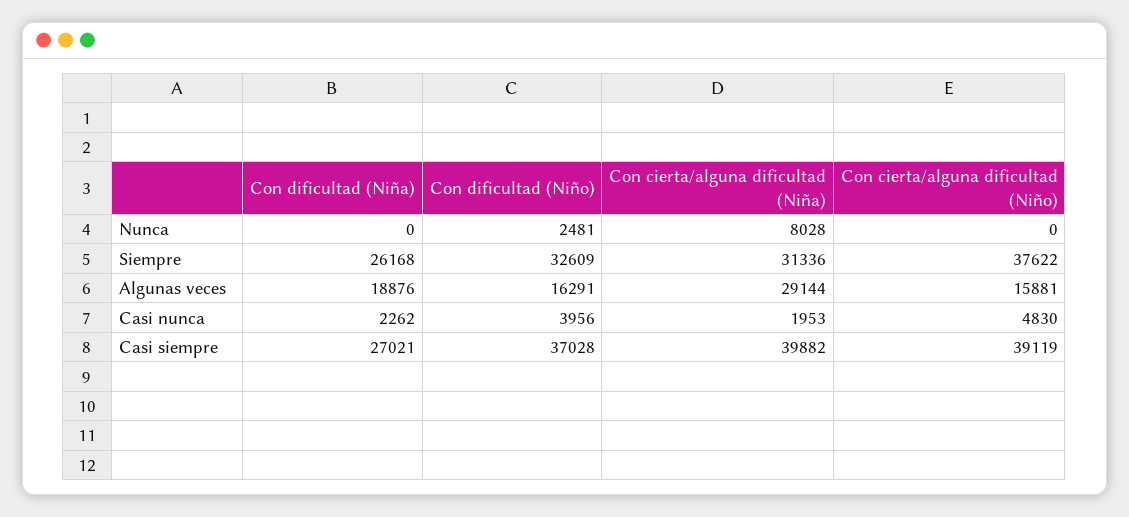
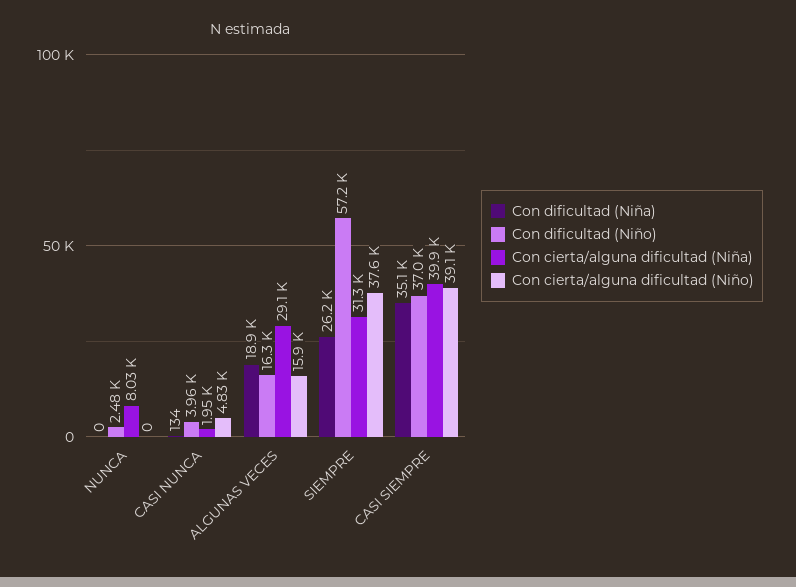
  {
    "Con dificultad (Niña)": {
      "Nunca": 0,
      "Siempre": 26168,
      "Algunas veces": 18876,
-     "Casi nunca": 2262,
+     "Casi nunca": 134,
-     "Casi siempre": 27021
+     "Casi siempre": 35100
    },
    "Con dificultad (Niño)": {
      "Nunca": 2481,
-     "Siempre": 32609,
+     "Siempre": 57200,
      "Algunas veces": 16291,
      "Casi nunca": 3956,
      "Casi siempre": 37028
    },
    "Con cierta/alguna dificultad (Niña)": {
      "Nunca": 8028,
      "Siempre": 31336,
      "Algunas veces": 29144,
      "Casi nunca": 1953,
      "Casi siempre": 39882
    },
    "Con cierta/alguna dificultad (Niño)": {
      "Nunca": 0,
      "Siempre": 37622,
      "Algunas veces": 15881,
      "Casi nunca": 4830,
      "Casi siempre": 39119
    }
  }

